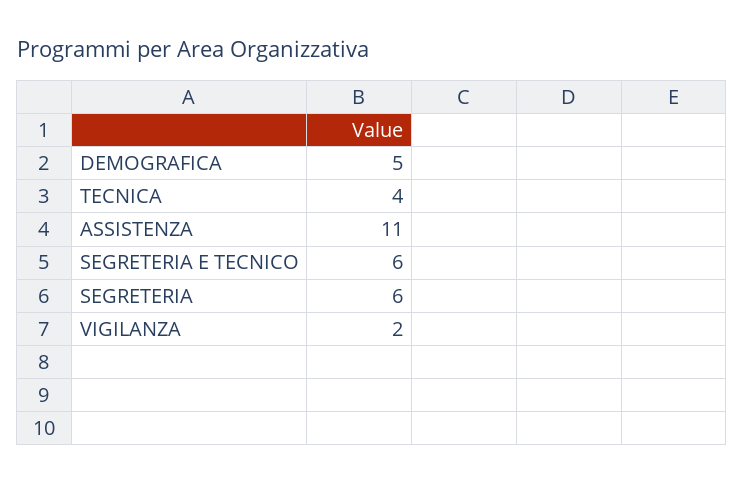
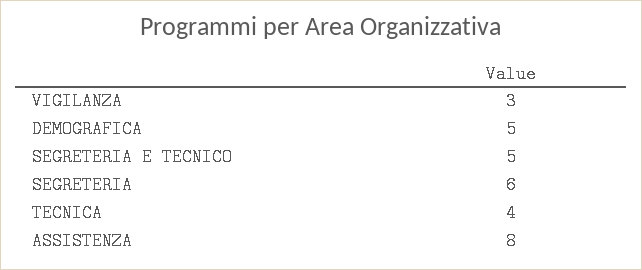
  {
    "DEMOGRAFICA": 5,
    "TECNICA": 4,
-   "ASSISTENZA": 11,
+   "ASSISTENZA": 8,
-   "SEGRETERIA E TECNICO": 6,
+   "SEGRETERIA E TECNICO": 5,
    "SEGRETERIA": 6,
-   "VIGILANZA": 2
+   "VIGILANZA": 3
  }

